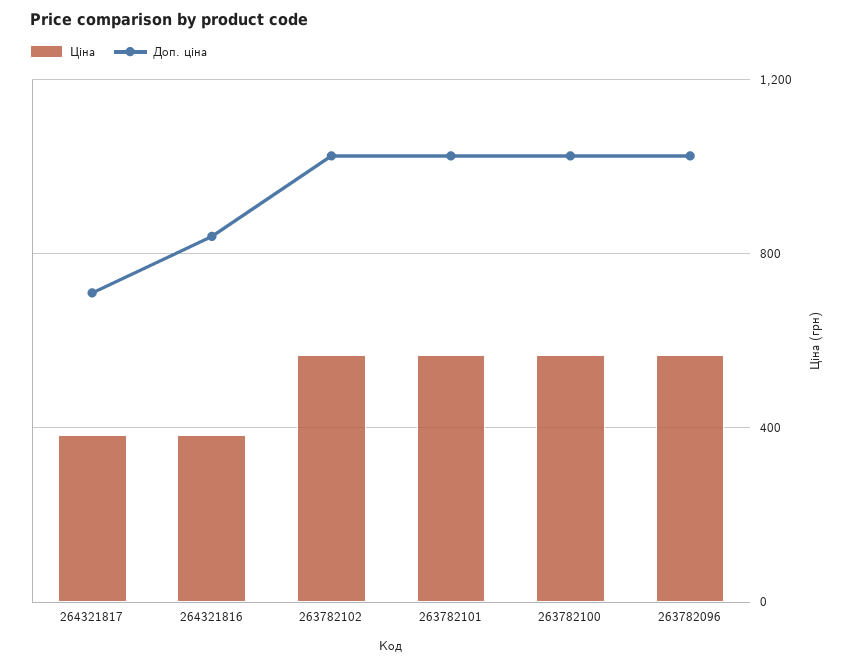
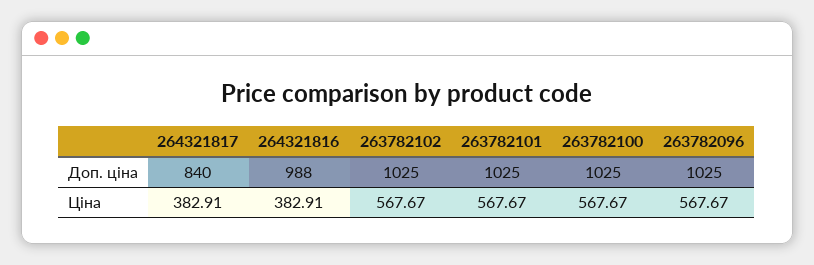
  {
    "Ціна": {
      "264321817": 382.91,
      "264321816": 382.91,
      "263782102": 567.67,
      "263782101": 567.67,
      "263782100": 567.67,
      "263782096": 567.67
    },
    "Доп. ціна": {
-     "264321817": 700,
+     "264321817": 840,
-     "264321816": 850,
+     "264321816": 988,
      "263782102": 1025,
      "263782101": 1025,
      "263782100": 1025,
      "263782096": 1025
    }
  }

